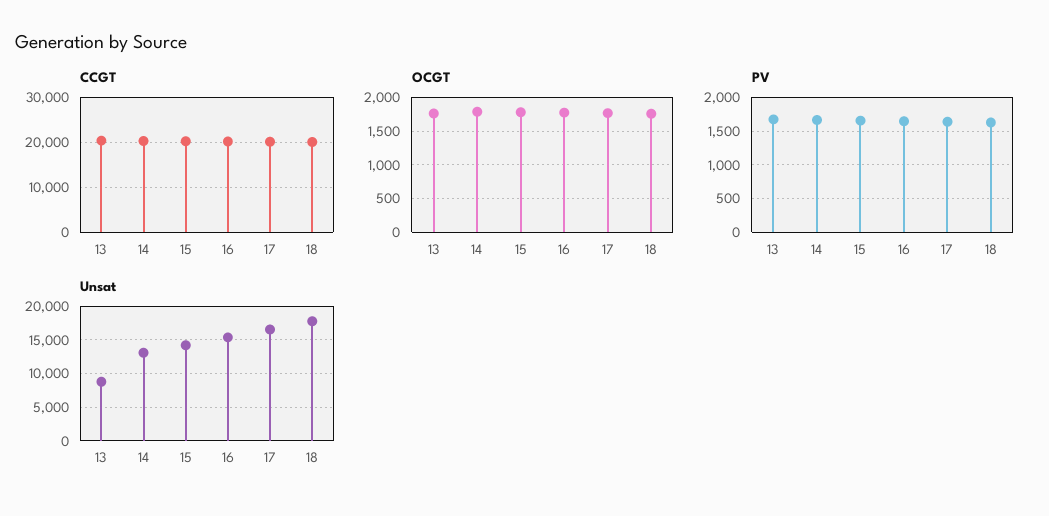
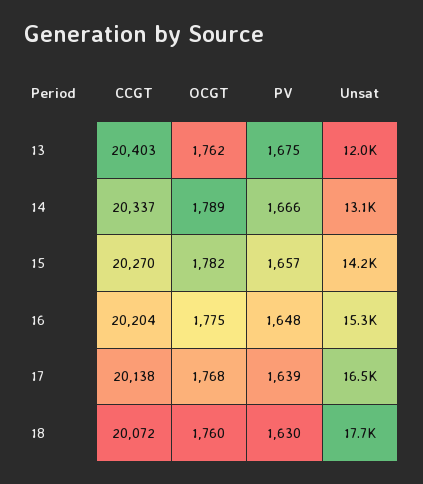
  {
    "CCGT": {
      "13": 20403,
      "14": 20337,
      "15": 20270,
      "16": 20204,
      "17": 20138,
      "18": 20072
    },
    "OCGT": {
      "13": 1762,
      "14": 1789,
      "15": 1782,
      "16": 1775,
      "17": 1768,
      "18": 1760
    },
    "PV": {
      "13": 1675,
      "14": 1666,
      "15": 1657,
      "16": 1648,
      "17": 1639,
      "18": 1630
    },
    "Unsat": {
-     "13": 9000,
+     "13": 12000,
      "14": 13100,
      "15": 14200,
      "16": 15300,
      "17": 16500,
      "18": 17700
    }
  }

